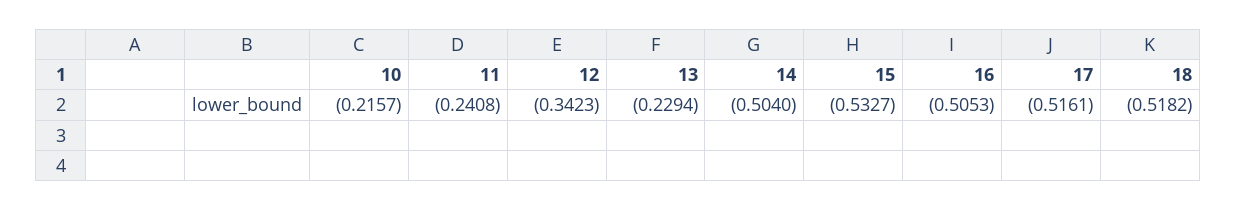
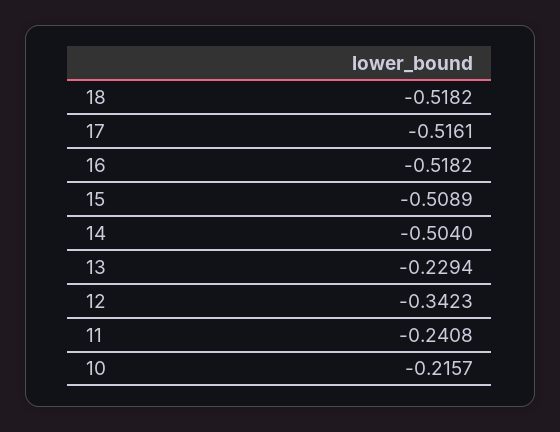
  {
    "10": -0.2157,
    "11": -0.2408,
    "12": -0.3423,
    "13": -0.2294,
    "14": -0.504,
-   "15": -0.5327,
+   "15": -0.5089,
-   "16": -0.5053,
+   "16": -0.5182,
    "17": -0.5161,
    "18": -0.5182
  }

